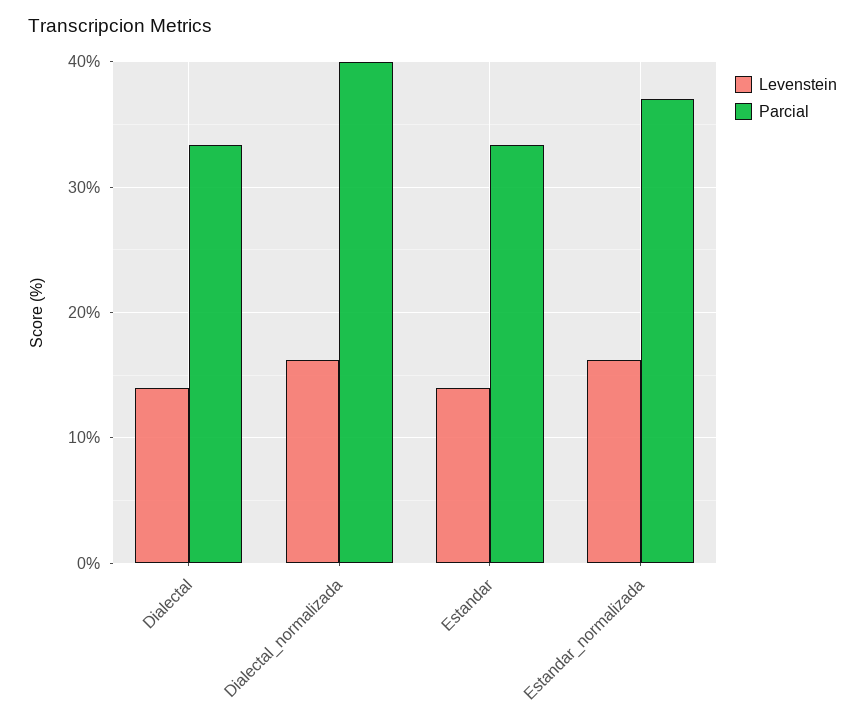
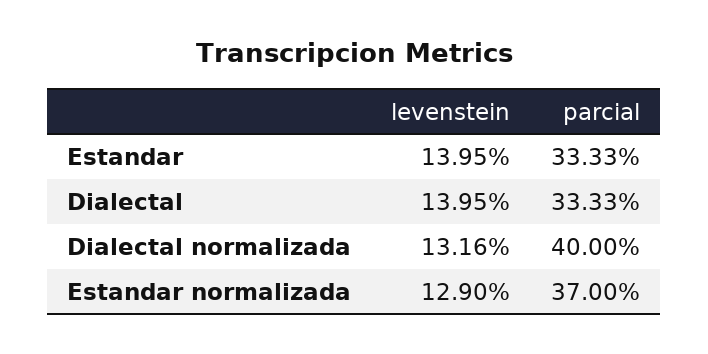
  {
    "Levenstein": {
      "Dialectal": 13.95,
-     "Dialectal_normalizada": 16,
+     "Dialectal_normalizada": 13.16,
      "Estandar": 13.95,
-     "Estandar_normalizada": 16
+     "Estandar_normalizada": 12.9
    },
    "Parcial": {
      "Dialectal": 33.33,
      "Dialectal_normalizada": 40,
      "Estandar": 33.33,
      "Estandar_normalizada": 37
    }
  }

